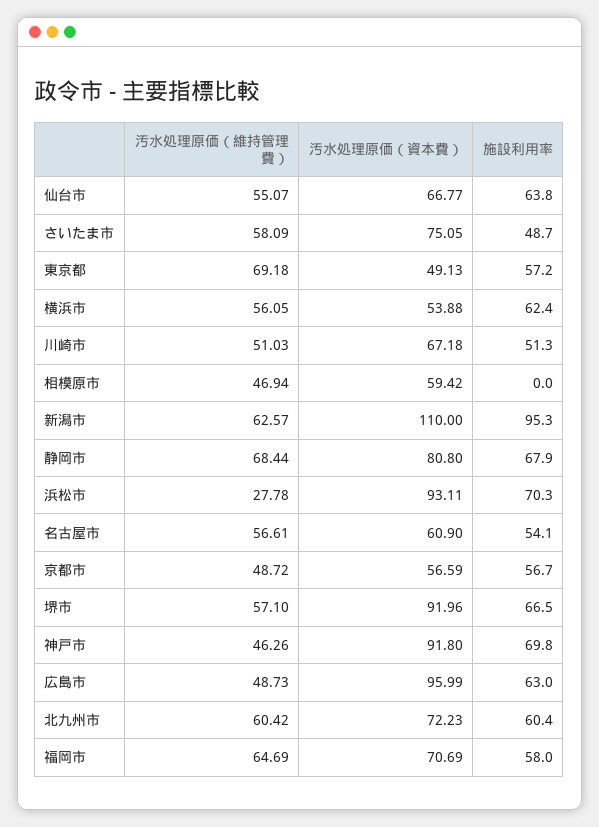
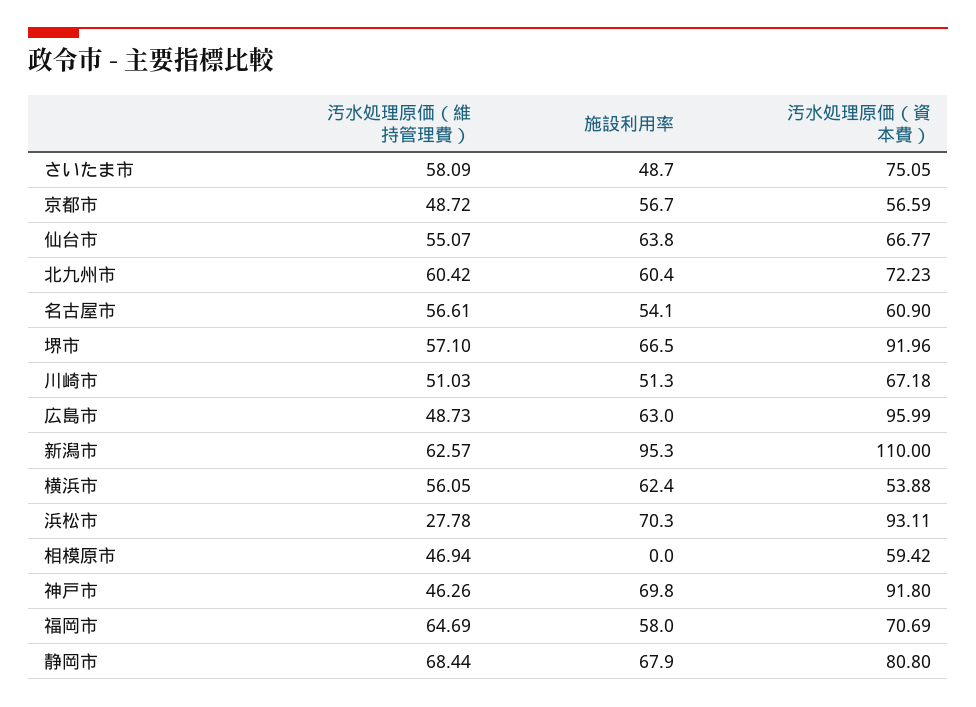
  {
    "汚水処理原価（維持管理費）": {
      "仙台市": 55.07,
      "さいたま市": 58.09,
-     "東京都": 69.18,
      "横浜市": 56.05,
      "川崎市": 51.03,
      "相模原市": 46.94,
      "新潟市": 62.57,
      "静岡市": 68.44,
      "浜松市": 27.78,
      "名古屋市": 56.61,
      "京都市": 48.72,
      "堺市": 57.1,
      "神戸市": 46.26,
      "広島市": 48.73,
      "北九州市": 60.42,
      "福岡市": 64.69
    },
    "汚水処理原価（資本費）": {
      "仙台市": 66.77,
      "さいたま市": 75.05,
-     "東京都": 49.13,
      "横浜市": 53.88,
      "川崎市": 67.18,
      "相模原市": 59.42,
      "新潟市": 110,
      "静岡市": 80.8,
      "浜松市": 93.11,
      "名古屋市": 60.9,
      "京都市": 56.59,
      "堺市": 91.96,
      "神戸市": 91.8,
      "広島市": 95.99,
      "北九州市": 72.23,
      "福岡市": 70.69
    },
    "施設利用率": {
      "仙台市": 63.8,
      "さいたま市": 48.7,
-     "東京都": 57.2,
      "横浜市": 62.4,
      "川崎市": 51.3,
      "相模原市": 0,
      "新潟市": 95.3,
      "静岡市": 67.9,
      "浜松市": 70.3,
      "名古屋市": 54.1,
      "京都市": 56.7,
      "堺市": 66.5,
      "神戸市": 69.8,
      "広島市": 63,
      "北九州市": 60.4,
      "福岡市": 58
    }
  }

